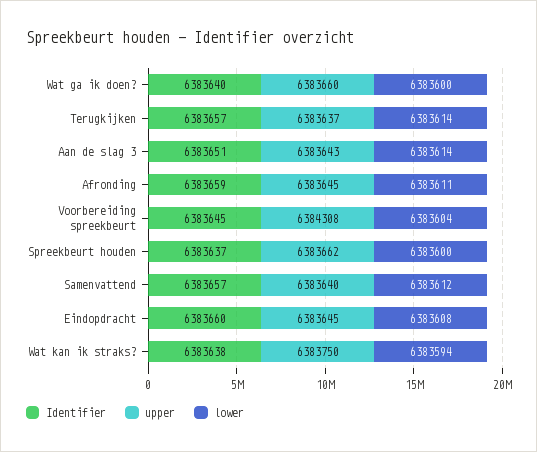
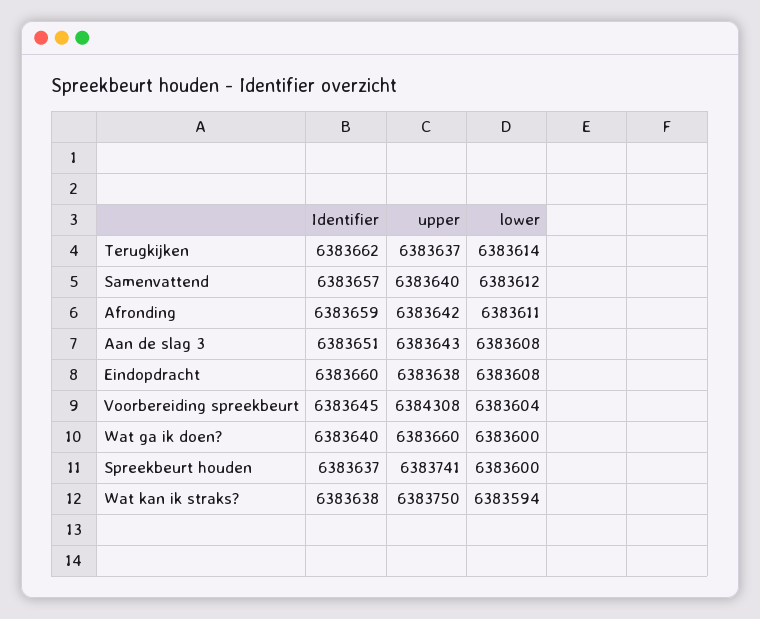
  {
    "Identifier": {
      "Wat ga ik doen?": 6383640,
-     "Terugkijken": 6383657,
+     "Terugkijken": 6383662,
      "Aan de slag 3": 6383651,
      "Afronding": 6383659,
      "Voorbereiding spreekbeurt": 6383645,
      "Spreekbeurt houden": 6383637,
      "Samenvattend": 6383657,
      "Eindopdracht": 6383660,
      "Wat kan ik straks?": 6383638
    },
    "upper": {
      "Wat ga ik doen?": 6383660,
      "Terugkijken": 6383637,
      "Aan de slag 3": 6383643,
-     "Afronding": 6383645,
+     "Afronding": 6383642,
      "Voorbereiding spreekbeurt": 6384308,
-     "Spreekbeurt houden": 6383662,
+     "Spreekbeurt houden": 6383741,
      "Samenvattend": 6383640,
-     "Eindopdracht": 6383645,
+     "Eindopdracht": 6383638,
      "Wat kan ik straks?": 6383750
    },
    "lower": {
      "Wat ga ik doen?": 6383600,
      "Terugkijken": 6383614,
-     "Aan de slag 3": 6383614,
+     "Aan de slag 3": 6383608,
      "Afronding": 6383611,
      "Voorbereiding spreekbeurt": 6383604,
      "Spreekbeurt houden": 6383600,
      "Samenvattend": 6383612,
      "Eindopdracht": 6383608,
      "Wat kan ik straks?": 6383594
    }
  }

